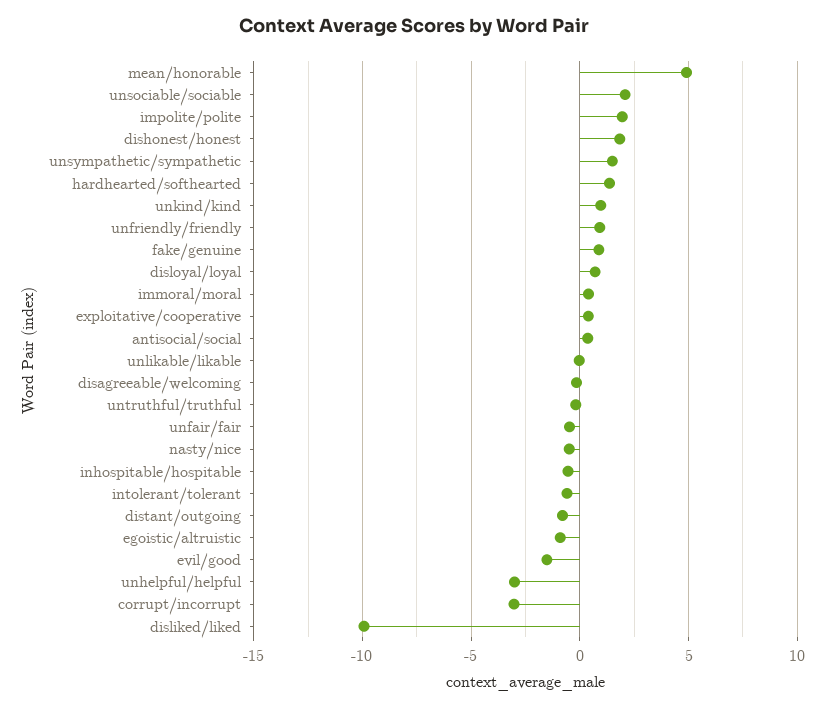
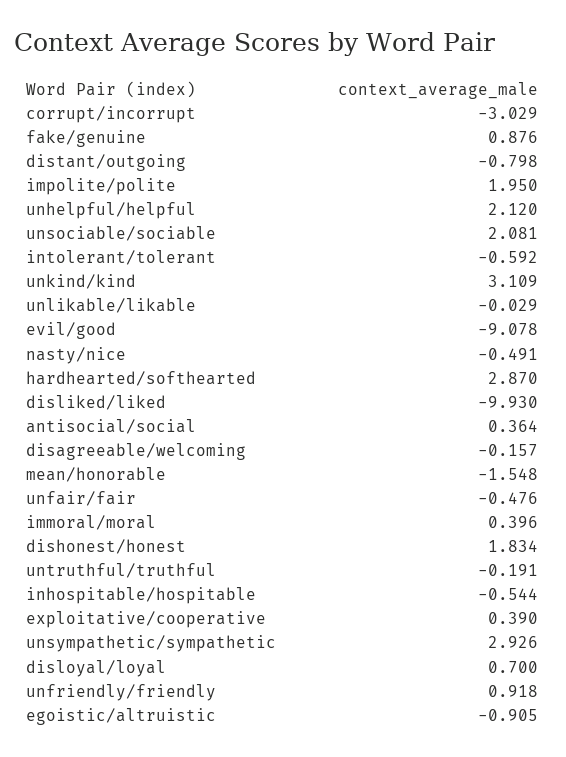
  {
-   "mean/honorable": 5,
+   "mean/honorable": -1.548,
    "unsociable/sociable": 2.081,
    "impolite/polite": 1.95,
    "dishonest/honest": 1.834,
-   "unsympathetic/sympathetic": 1.5,
+   "unsympathetic/sympathetic": 2.926,
-   "hardhearted/softhearted": 1.5,
+   "hardhearted/softhearted": 2.87,
-   "unkind/kind": 1,
+   "unkind/kind": 3.109,
    "unfriendly/friendly": 0.918,
    "fake/genuine": 0.876,
    "disloyal/loyal": 0.7,
    "immoral/moral": 0.396,
    "exploitative/cooperative": 0.39,
    "antisocial/social": 0.364,
    "unlikable/likable": -0.029,
    "disagreeable/welcoming": -0.157,
    "untruthful/truthful": -0.191,
    "unfair/fair": -0.476,
    "nasty/nice": -0.491,
    "inhospitable/hospitable": -0.544,
    "intolerant/tolerant": -0.592,
    "distant/outgoing": -0.798,
    "egoistic/altruistic": -0.905,
-   "evil/good": -1.5,
+   "evil/good": -9.078,
-   "unhelpful/helpful": -3,
+   "unhelpful/helpful": 2.12,
    "corrupt/incorrupt": -3.029,
    "disliked/liked": -9.93
  }

